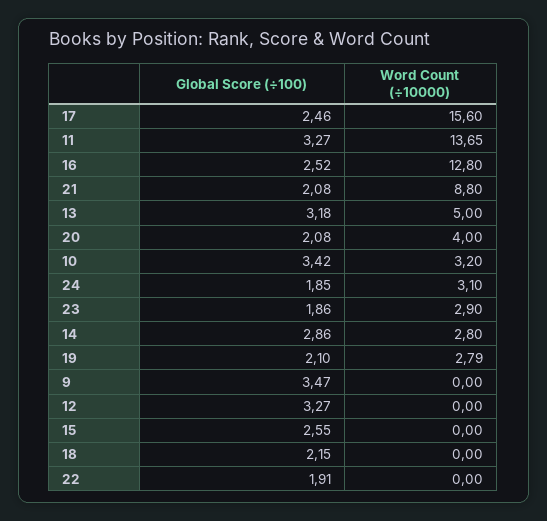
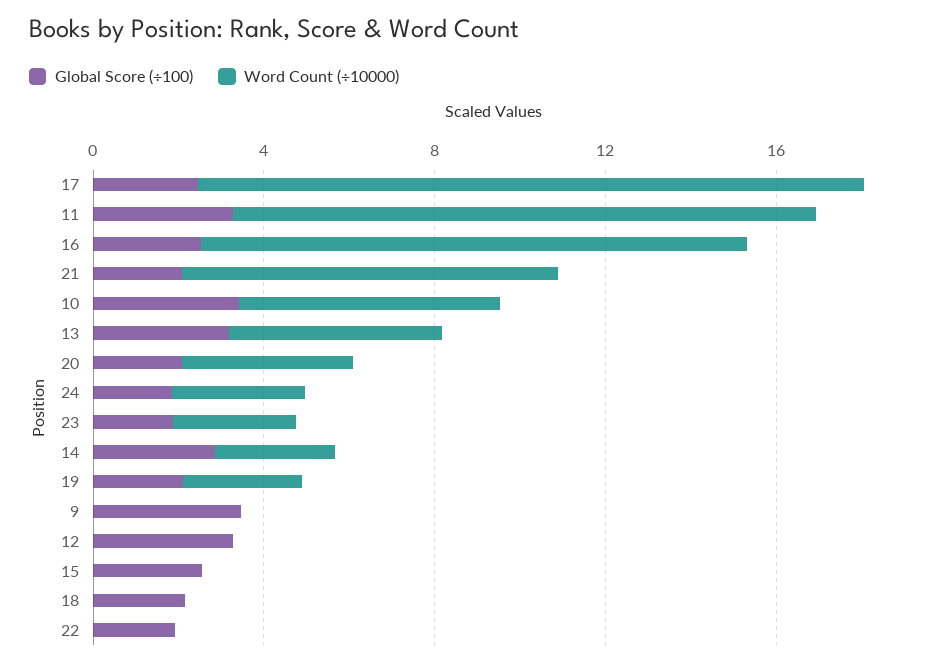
  {
    "Global Score (÷100)": {
      "17": 2.46,
      "11": 3.27,
      "16": 2.52,
      "21": 2.08,
      "13": 3.18,
      "20": 2.08,
      "10": 3.42,
      "24": 1.85,
      "23": 1.86,
      "14": 2.86,
      "19": 2.1,
      "9": 3.47,
      "12": 3.27,
      "15": 2.55,
      "18": 2.15,
      "22": 1.91
    },
    "Word Count (÷10000)": {
      "17": 15.6,
      "11": 13.65,
      "16": 12.8,
      "21": 8.8,
      "13": 5,
      "20": 4,
-     "10": 3.2,
+     "10": 6,
      "24": 3.1,
      "23": 2.9,
      "14": 2.8,
      "19": 2.79,
      "9": 0,
      "12": 0,
      "15": 0,
      "18": 0,
      "22": 0
    }
  }

